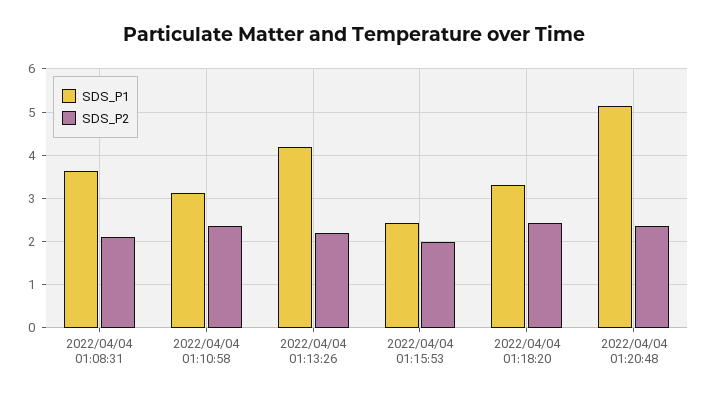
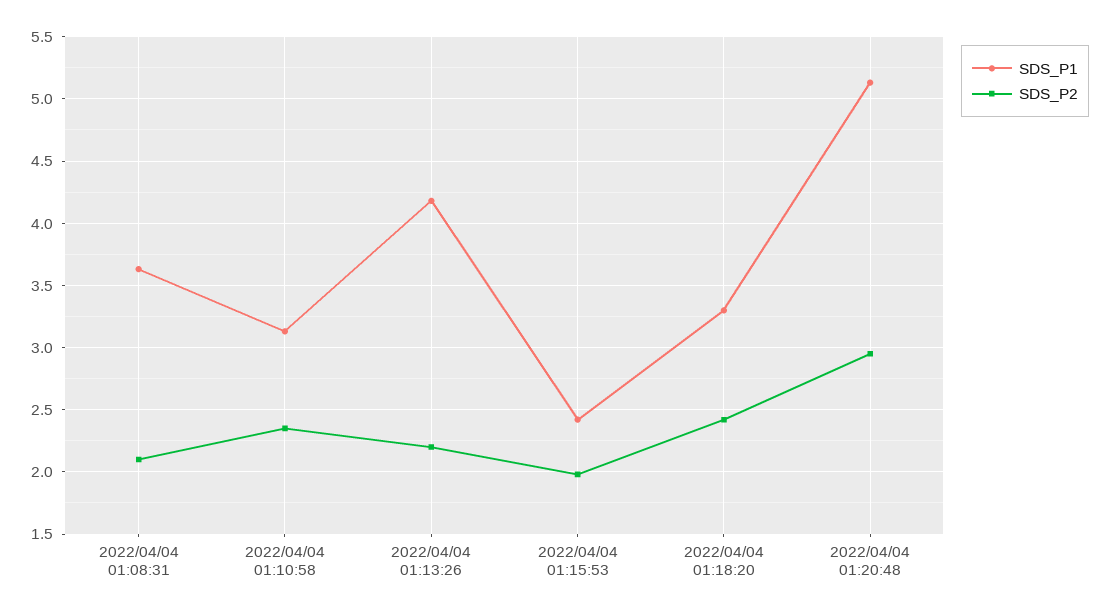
  {
    "SDS_P1": {
      "2022/04/04 01:08:31": 3.65,
      "2022/04/04 01:10:58": 3.15,
      "2022/04/04 01:13:26": 4.2,
      "2022/04/04 01:15:53": 2.4,
      "2022/04/04 01:18:20": 3.3,
      "2022/04/04 01:20:48": 5.15
    },
    "SDS_P2": {
      "2022/04/04 01:08:31": 2.1,
      "2022/04/04 01:10:58": 2.35,
      "2022/04/04 01:13:26": 2.2,
      "2022/04/04 01:15:53": 2,
      "2022/04/04 01:18:20": 2.4,
-     "2022/04/04 01:20:48": 2.4
+     "2022/04/04 01:20:48": 2.95
    }
  }

